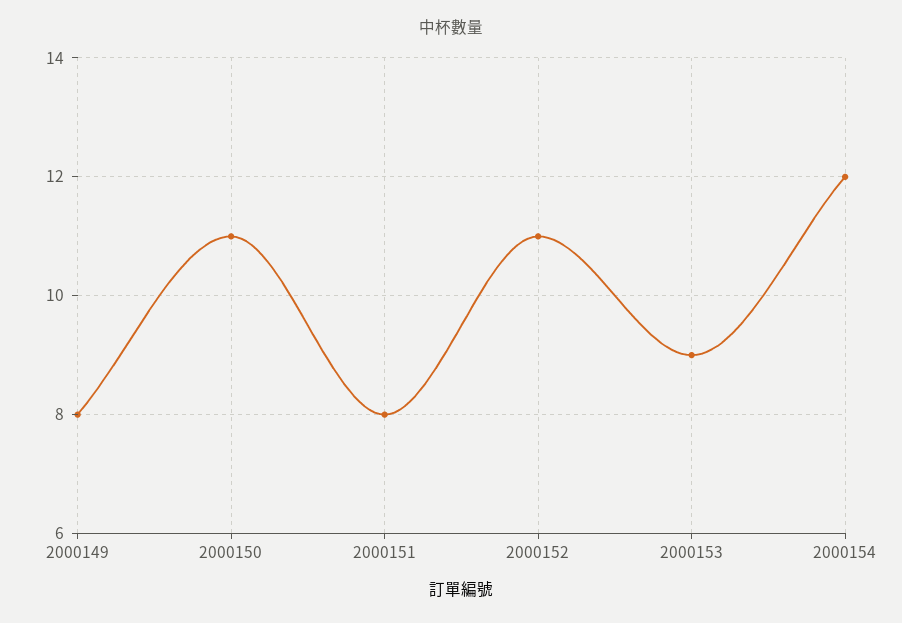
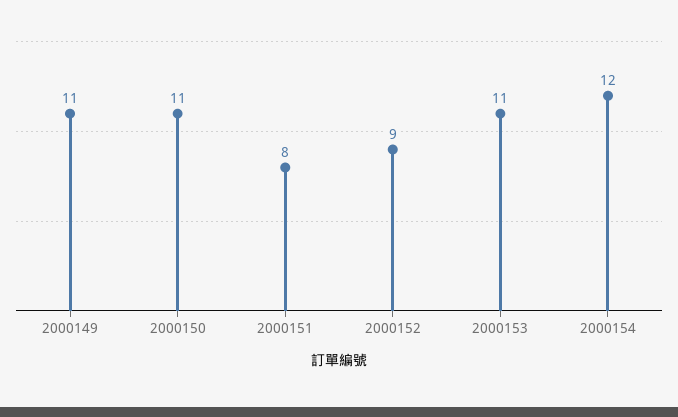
  {
-   "2000149": 8,
+   "2000149": 11,
    "2000150": 11,
    "2000151": 8,
-   "2000152": 11,
+   "2000152": 9,
-   "2000153": 9,
+   "2000153": 11,
    "2000154": 12
  }

